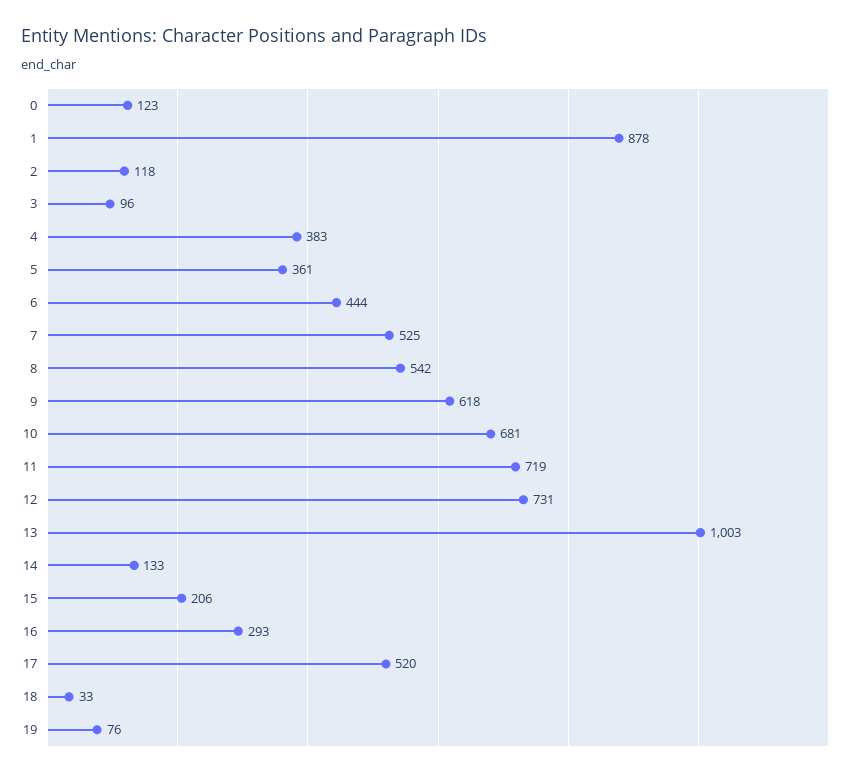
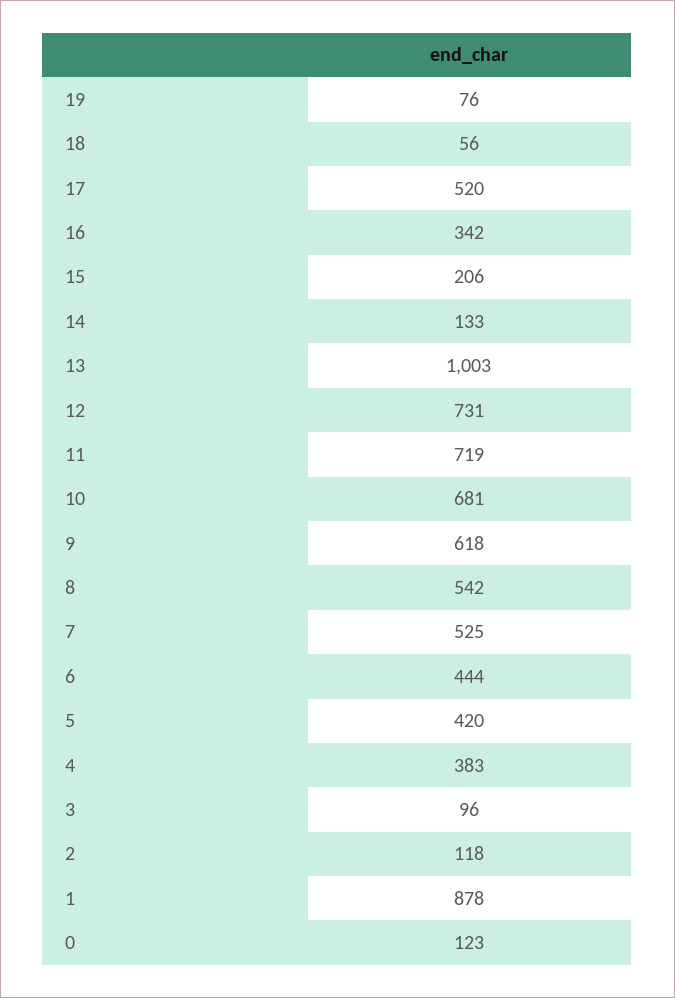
  {
    "0": 123,
    "1": 878,
    "2": 118,
    "3": 96,
    "4": 383,
-   "5": 361,
+   "5": 420,
    "6": 444,
    "7": 525,
    "8": 542,
    "9": 618,
    "10": 681,
    "11": 719,
    "12": 731,
    "13": 1003,
    "14": 133,
    "15": 206,
-   "16": 293,
+   "16": 342,
    "17": 520,
-   "18": 33,
+   "18": 56,
    "19": 76
  }

